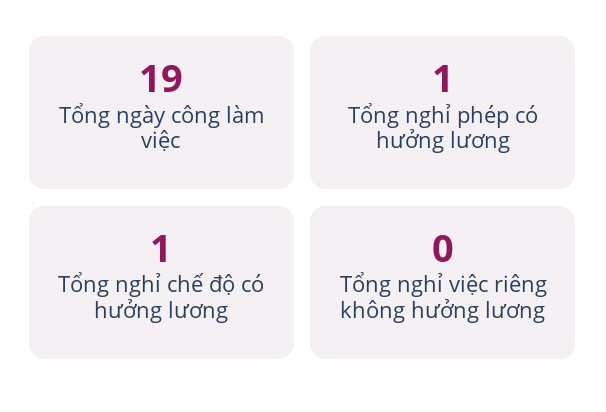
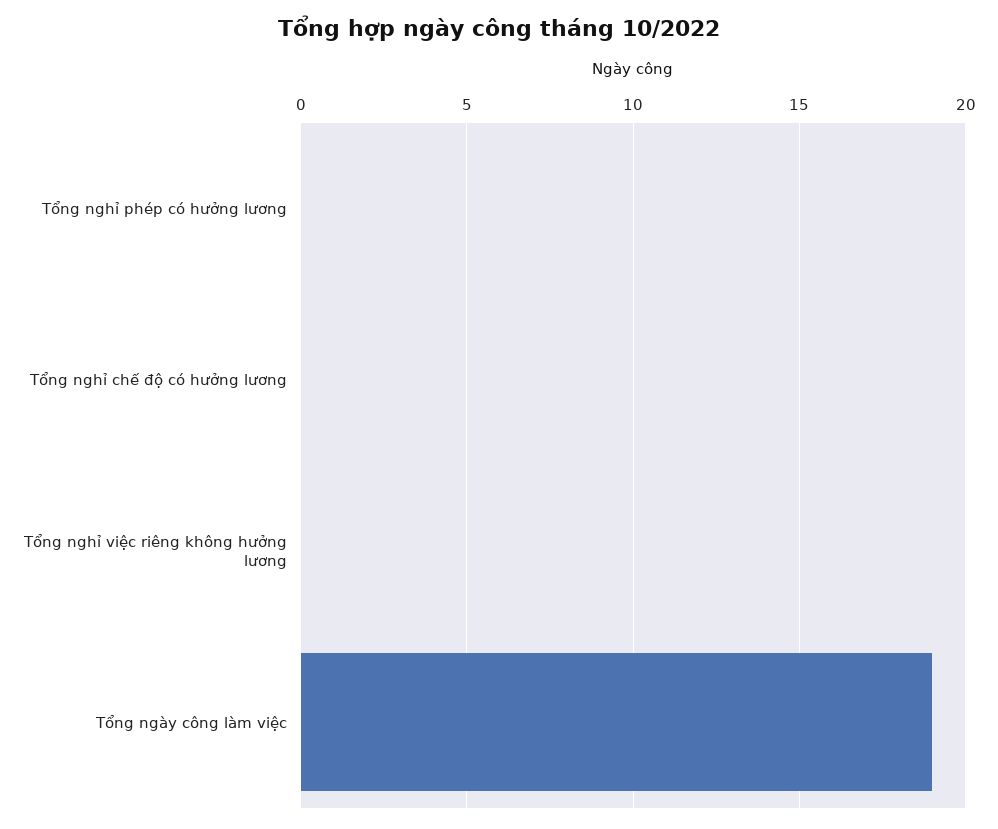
  {
    "Tổng ngày công làm việc": 19,
-   "Tổng nghỉ phép có hưởng lương": 1,
+   "Tổng nghỉ phép có hưởng lương": 0,
-   "Tổng nghỉ chế độ có hưởng lương": 1,
+   "Tổng nghỉ chế độ có hưởng lương": 0,
    "Tổng nghỉ việc riêng không hưởng lương": 0
  }

